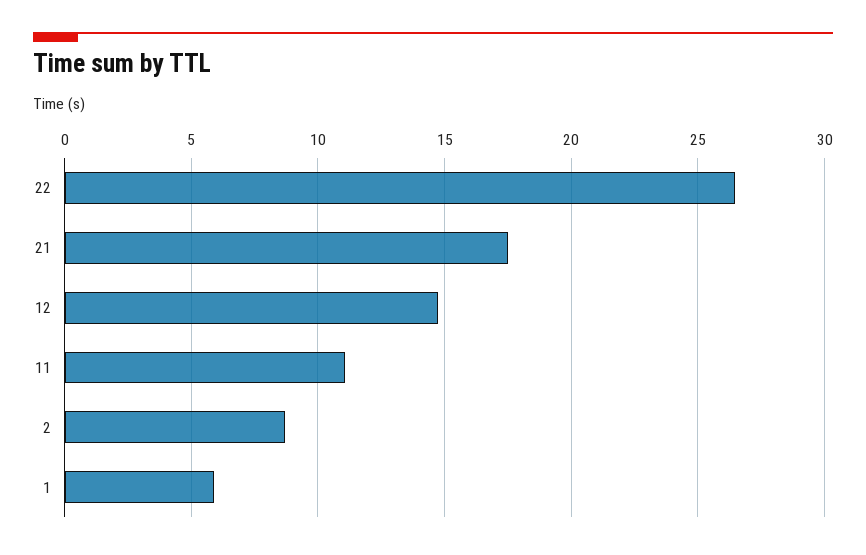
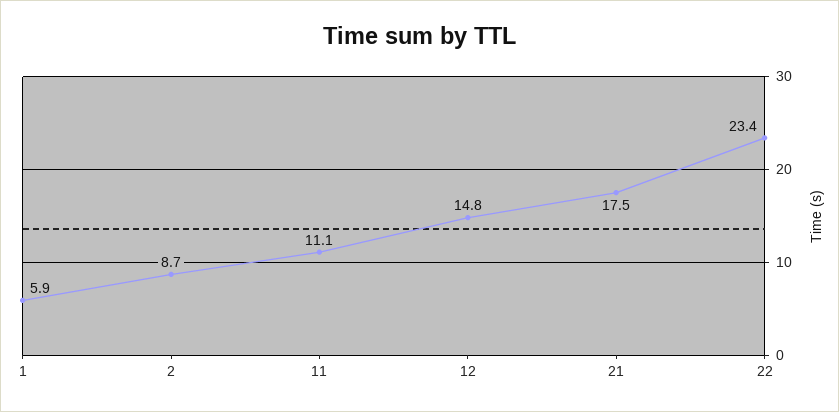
  {
-   "22": 26.5,
+   "22": 23.4,
    "21": 17.5,
    "12": 14.8,
    "11": 11.1,
    "2": 8.7,
    "1": 5.9
  }

